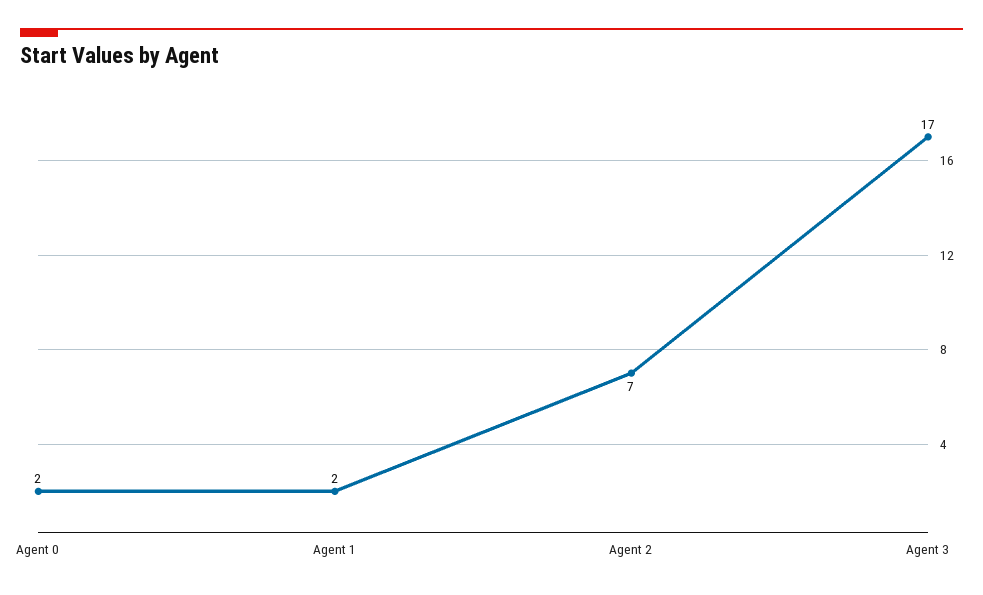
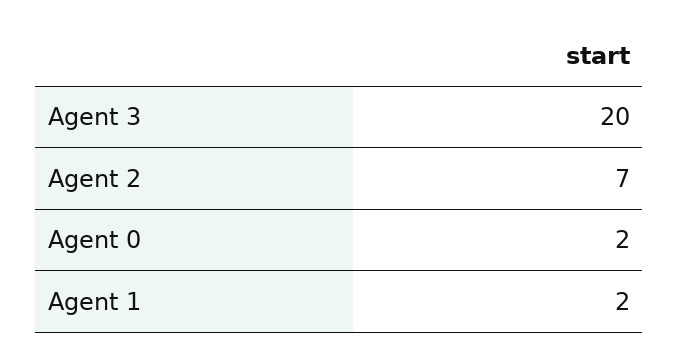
  {
    "Agent 0": 2,
    "Agent 1": 2,
    "Agent 2": 7,
-   "Agent 3": 17
+   "Agent 3": 20
  }

